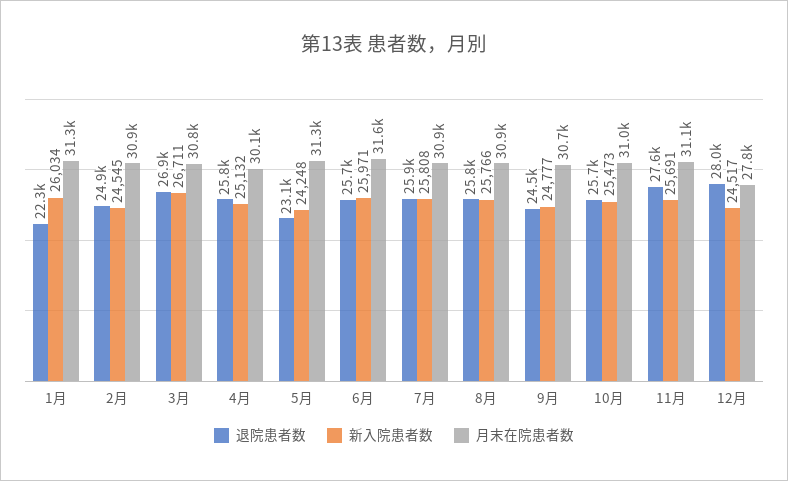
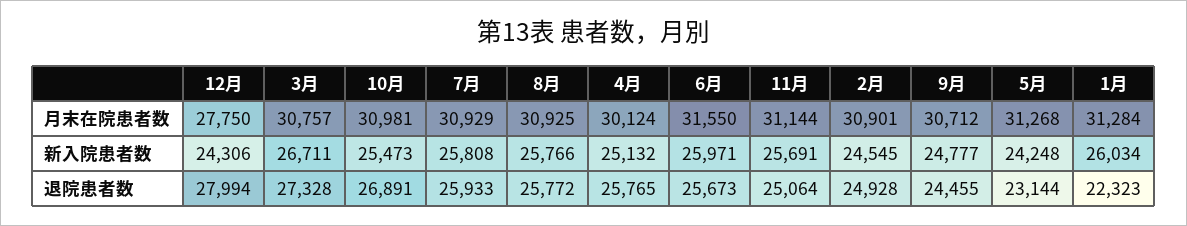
  {
    "退院患者数": {
      "1月": 22323,
      "2月": 24928,
-     "3月": 26900,
+     "3月": 27328,
      "4月": 25765,
      "5月": 23144,
      "6月": 25673,
      "7月": 25933,
      "8月": 25772,
      "9月": 24455,
-     "10月": 25700,
+     "10月": 26891,
-     "11月": 27600,
+     "11月": 25064,
      "12月": 27994
    },
    "新入院患者数": {
      "1月": 26034,
      "2月": 24545,
      "3月": 26711,
      "4月": 25132,
      "5月": 24248,
      "6月": 25971,
      "7月": 25808,
      "8月": 25766,
      "9月": 24777,
      "10月": 25473,
      "11月": 25691,
-     "12月": 24517
+     "12月": 24306
    },
    "月末在院患者数": {
      "1月": 31284,
      "2月": 30901,
      "3月": 30757,
      "4月": 30124,
      "5月": 31268,
      "6月": 31550,
      "7月": 30929,
      "8月": 30925,
      "9月": 30712,
      "10月": 30981,
      "11月": 31144,
      "12月": 27750
    }
  }

